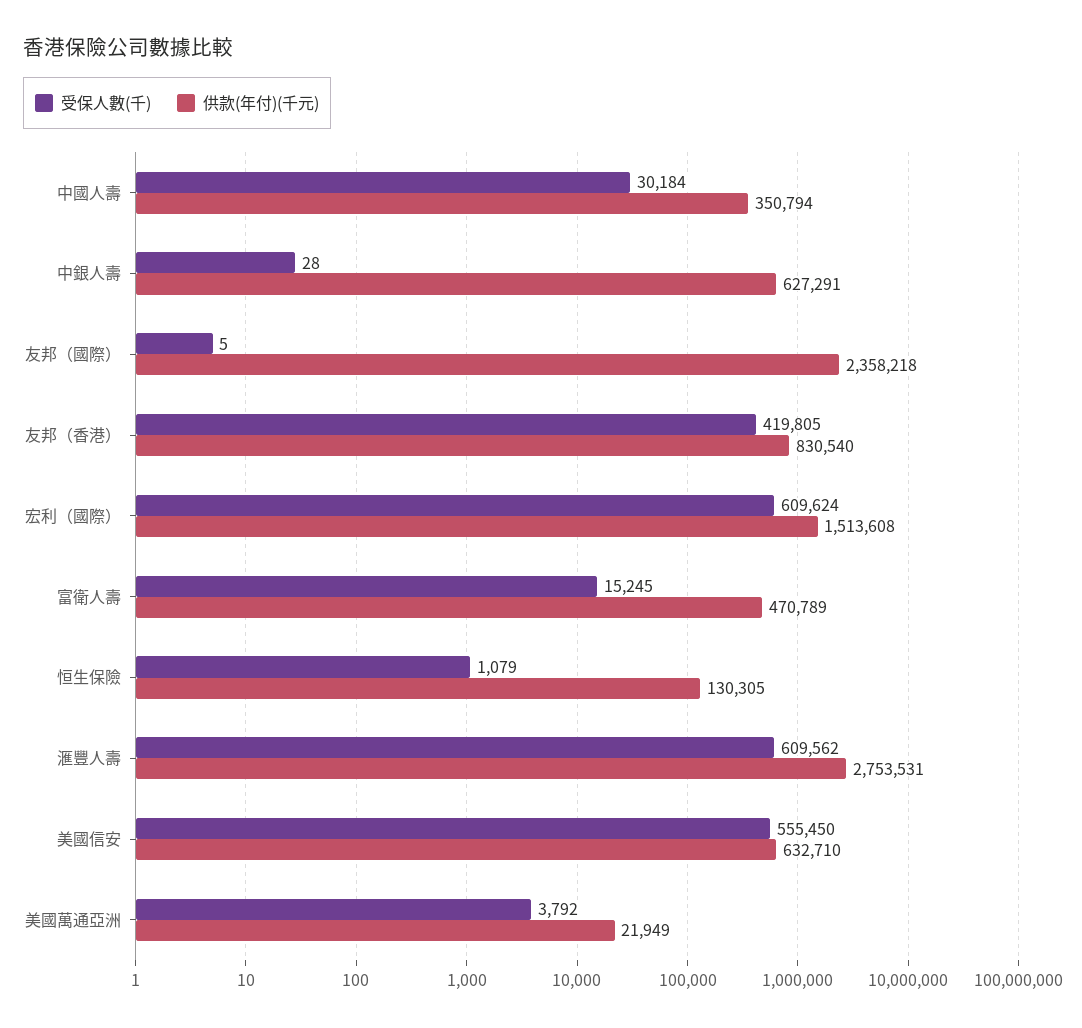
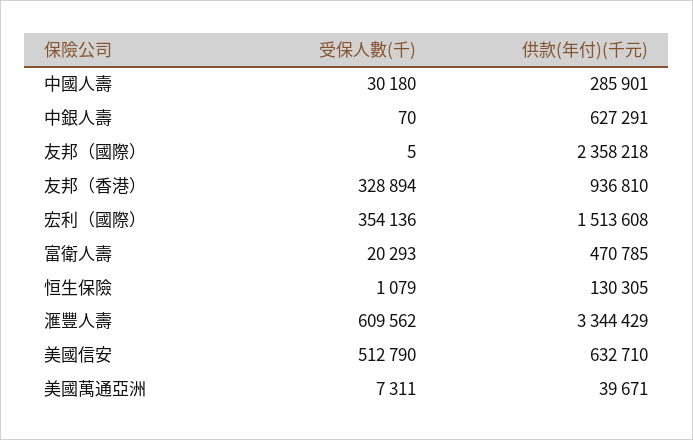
  {
    "受保人數(千)": {
-     "中國人壽": 30184,
+     "中國人壽": 30180,
-     "中銀人壽": 28,
+     "中銀人壽": 70,
      "友邦（國際）": 5,
-     "友邦（香港）": 419805,
+     "友邦（香港）": 328894,
-     "宏利（國際）": 609624,
+     "宏利（國際）": 354136,
-     "富衛人壽": 15245,
+     "富衛人壽": 20293,
      "恒生保險": 1079,
      "滙豐人壽": 609562,
-     "美國信安": 555450,
+     "美國信安": 512790,
-     "美國萬通亞洲": 3792
+     "美國萬通亞洲": 7311
    },
    "供款(年付)(千元)": {
-     "中國人壽": 350794,
+     "中國人壽": 285901,
      "中銀人壽": 627291,
      "友邦（國際）": 2358218,
-     "友邦（香港）": 830540,
+     "友邦（香港）": 936810,
      "宏利（國際）": 1513608,
-     "富衛人壽": 470789,
+     "富衛人壽": 470785,
      "恒生保險": 130305,
-     "滙豐人壽": 2753531,
+     "滙豐人壽": 3344429,
      "美國信安": 632710,
-     "美國萬通亞洲": 21949
+     "美國萬通亞洲": 39671
    }
  }

